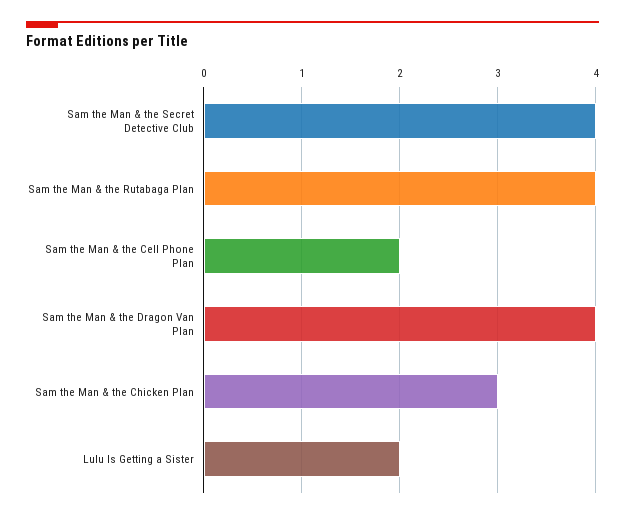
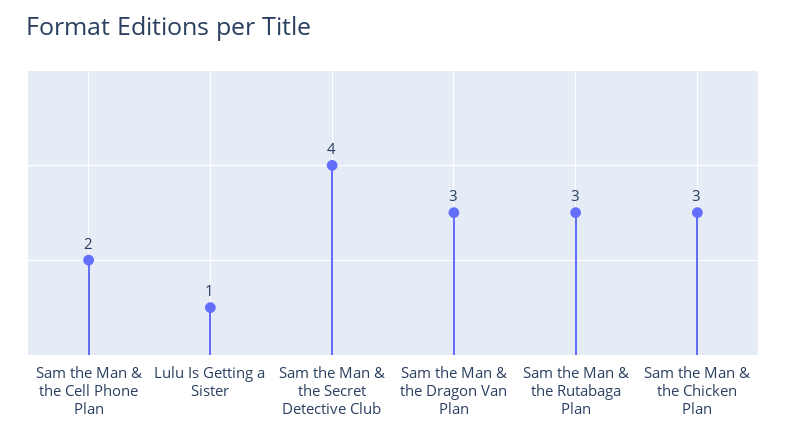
  {
    "Sam the Man & the Secret Detective Club": 4,
-   "Sam the Man & the Rutabaga Plan": 4,
+   "Sam the Man & the Rutabaga Plan": 3,
    "Sam the Man & the Cell Phone Plan": 2,
-   "Sam the Man & the Dragon Van Plan": 4,
+   "Sam the Man & the Dragon Van Plan": 3,
    "Sam the Man & the Chicken Plan": 3,
-   "Lulu Is Getting a Sister": 2
+   "Lulu Is Getting a Sister": 1
  }

